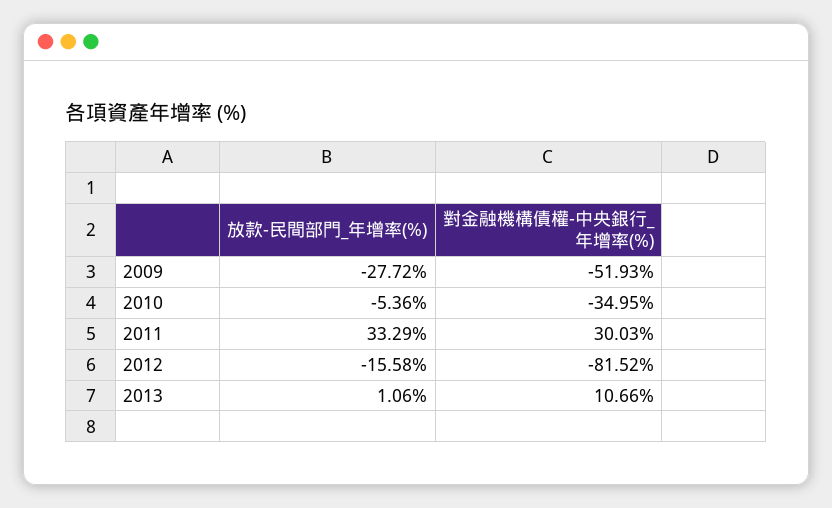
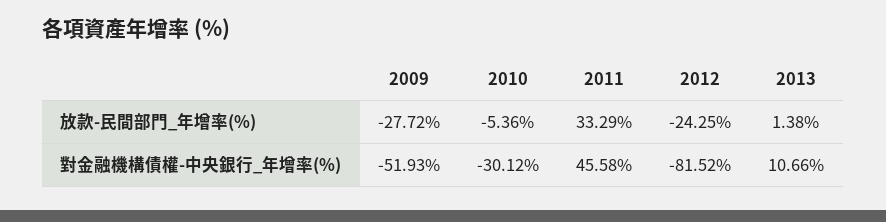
  {
    "放款-民間部門_年增率(%)": {
      "2009": -27.72,
      "2010": -5.36,
      "2011": 33.29,
-     "2012": -15.58,
+     "2012": -24.25,
-     "2013": 1.06
+     "2013": 1.38
    },
    "對金融機構債權-中央銀行_年增率(%)": {
      "2009": -51.93,
-     "2010": -34.95,
+     "2010": -30.12,
-     "2011": 30.03,
+     "2011": 45.58,
      "2012": -81.52,
      "2013": 10.66
    }
  }

